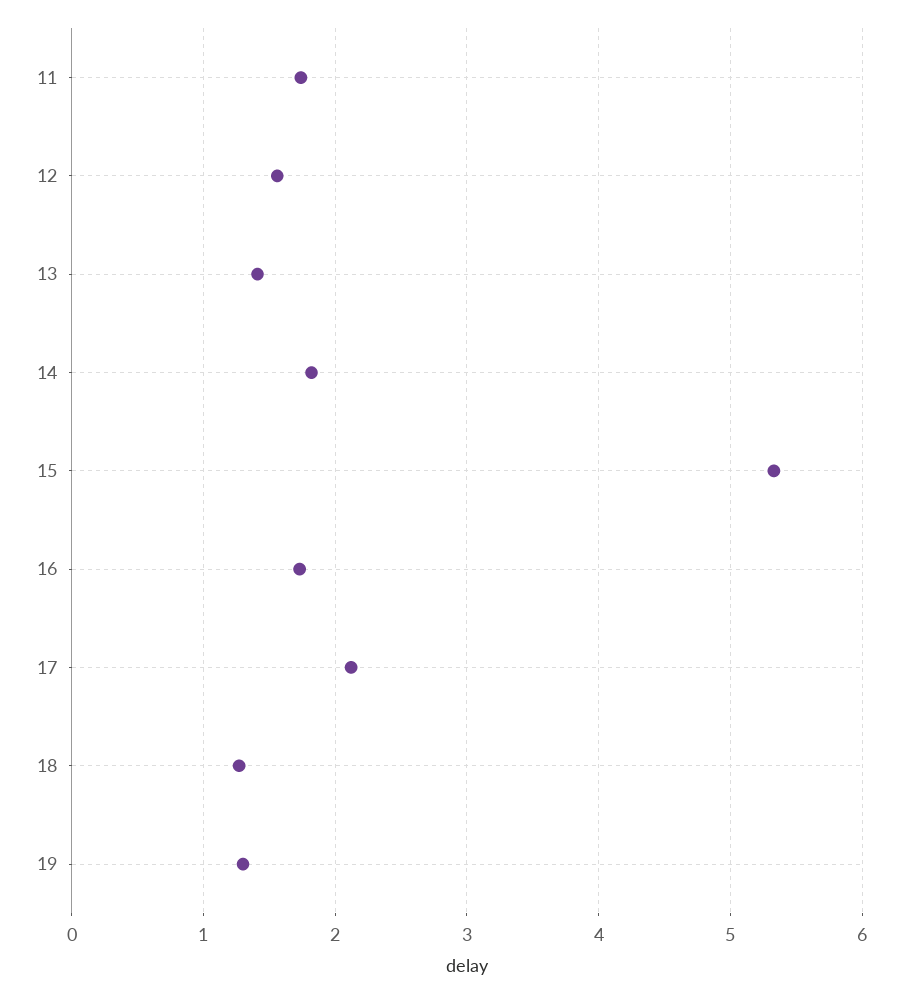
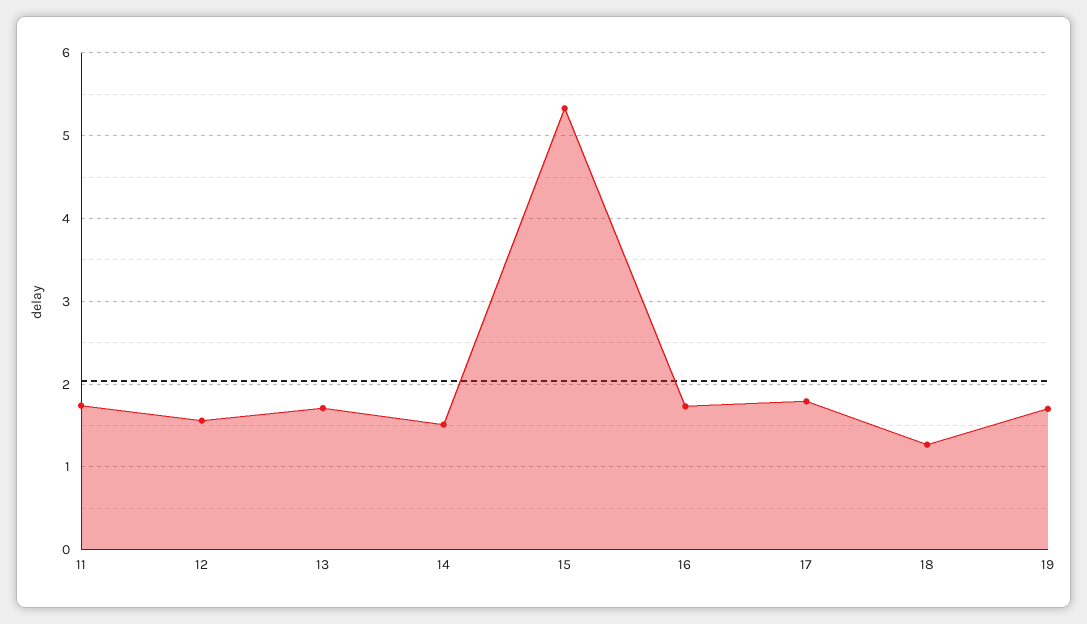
  {
    "11": 1.7,
    "12": 1.6,
-   "13": 1.4,
+   "13": 1.7,
-   "14": 1.8,
+   "14": 1.5,
    "15": 5.3,
    "16": 1.7,
-   "17": 2.1,
+   "17": 1.8,
    "18": 1.3,
-   "19": 1.3
+   "19": 1.7
  }

